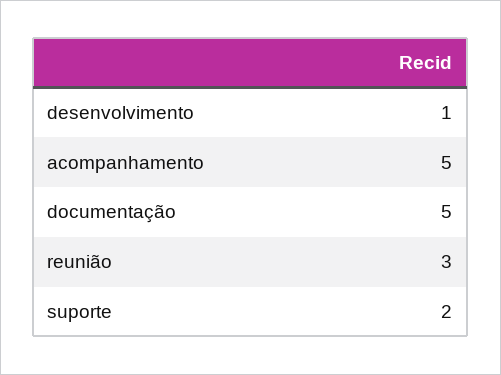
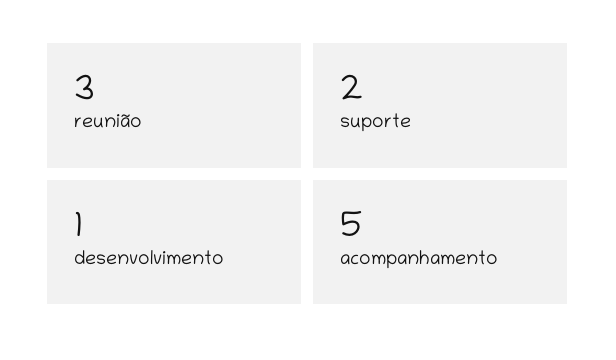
  {
    "desenvolvimento": 1,
    "acompanhamento": 5,
-   "documentação": 5,
    "reunião": 3,
    "suporte": 2
  }

